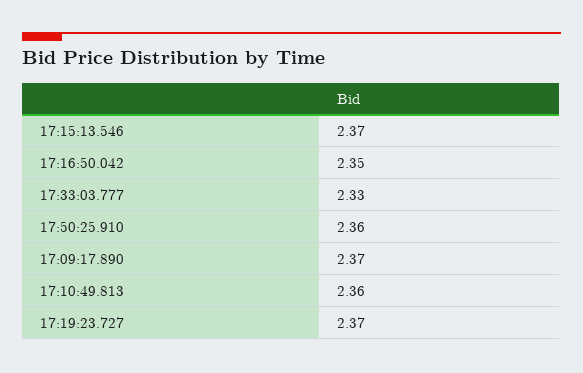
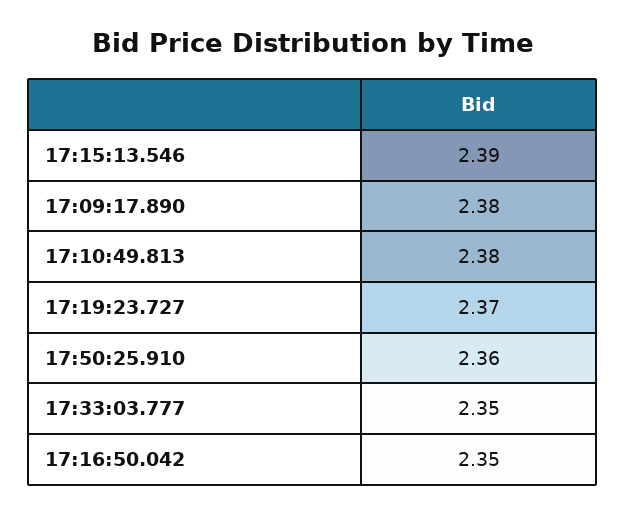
  {
-   "17:15:13.546": 2.37,
+   "17:15:13.546": 2.39,
    "17:16:50.042": 2.35,
-   "17:33:03.777": 2.33,
+   "17:33:03.777": 2.35,
    "17:50:25.910": 2.36,
-   "17:09:17.890": 2.37,
+   "17:09:17.890": 2.38,
-   "17:10:49.813": 2.36,
+   "17:10:49.813": 2.38,
    "17:19:23.727": 2.37
  }

